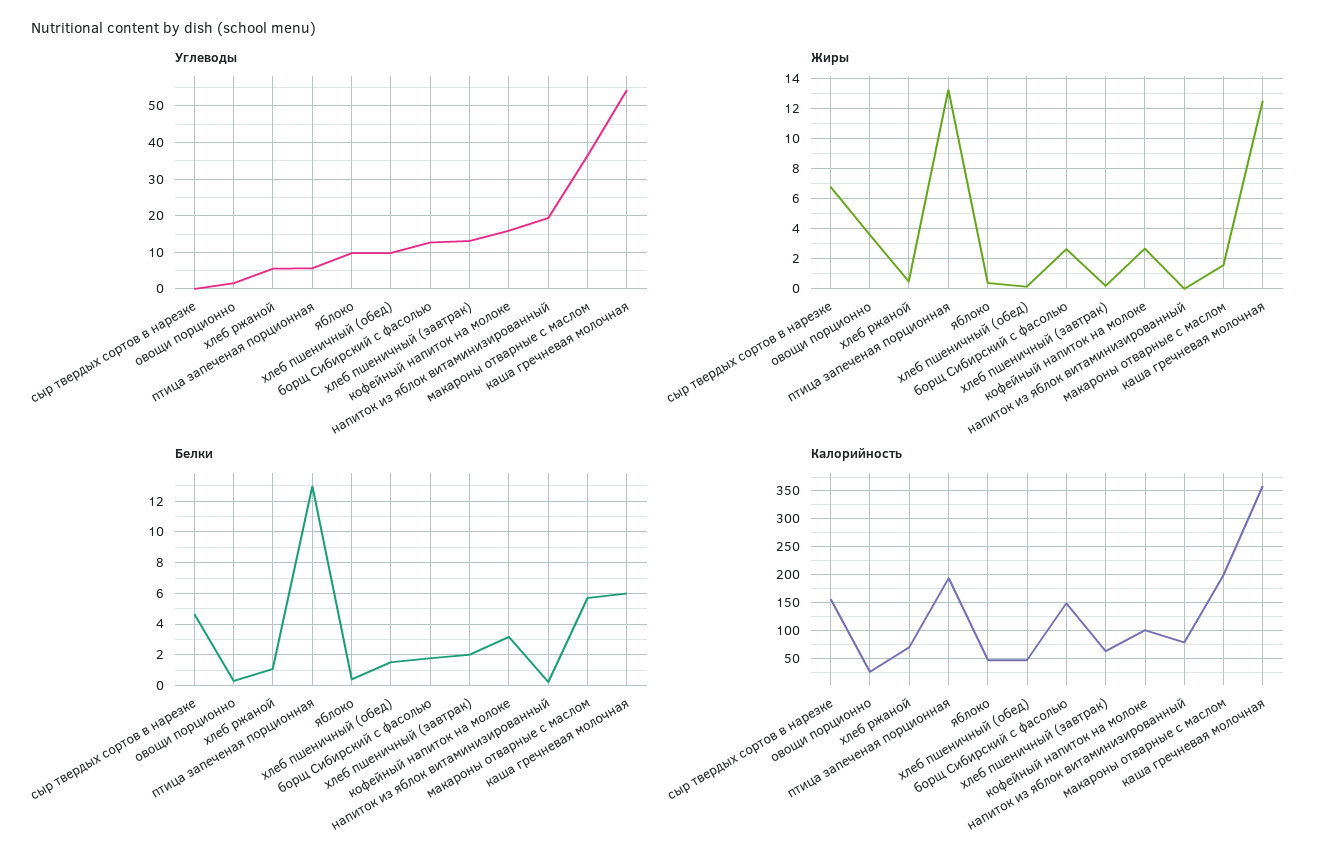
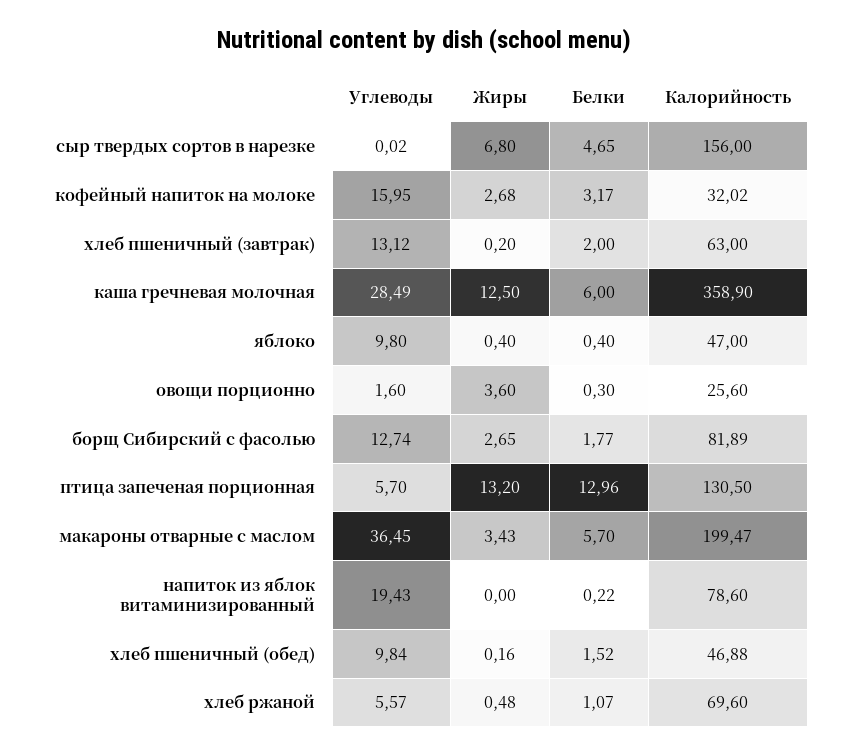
  {
    "Углеводы": {
      "сыр твердых сортов в нарезке": 0.02,
      "овощи порционно": 1.6,
      "хлеб ржаной": 5.57,
      "птица запеченая порционная": 5.7,
      "яблоко": 9.8,
      "хлеб пшеничный (обед)": 9.84,
      "борщ Сибирский с фасолью": 12.74,
      "хлеб пшеничный (завтрак)": 13.12,
      "кофейный напиток на молоке": 15.95,
      "напиток из яблок витаминизированный": 19.43,
      "макароны отварные с маслом": 36.45,
-     "каша гречневая молочная": 54
+     "каша гречневая молочная": 28.49
    },
    "Жиры": {
      "сыр твердых сортов в нарезке": 6.8,
      "овощи порционно": 3.6,
      "хлеб ржаной": 0.48,
      "птица запеченая порционная": 13.2,
      "яблоко": 0.4,
      "хлеб пшеничный (обед)": 0.16,
      "борщ Сибирский с фасолью": 2.65,
      "хлеб пшеничный (завтрак)": 0.2,
      "кофейный напиток на молоке": 2.68,
      "напиток из яблок витаминизированный": 0,
-     "макароны отварные с маслом": 1.5,
+     "макароны отварные с маслом": 3.43,
      "каша гречневая молочная": 12.5
    },
    "Белки": {
      "сыр твердых сортов в нарезке": 4.65,
      "овощи порционно": 0.3,
      "хлеб ржаной": 1.07,
      "птица запеченая порционная": 12.96,
      "яблоко": 0.4,
      "хлеб пшеничный (обед)": 1.52,
      "борщ Сибирский с фасолью": 1.77,
      "хлеб пшеничный (завтрак)": 2,
      "кофейный напиток на молоке": 3.17,
      "напиток из яблок витаминизированный": 0.22,
      "макароны отварные с маслом": 5.7,
      "каша гречневая молочная": 6
    },
    "Калорийность": {
      "сыр твердых сортов в нарезке": 156,
      "овощи порционно": 25.6,
      "хлеб ржаной": 69.6,
-     "птица запеченая порционная": 200,
+     "птица запеченая порционная": 130.5,
      "яблоко": 47,
      "хлеб пшеничный (обед)": 46.88,
-     "борщ Сибирский с фасолью": 150,
+     "борщ Сибирский с фасолью": 81.89,
      "хлеб пшеничный (завтрак)": 63,
-     "кофейный напиток на молоке": 100,
+     "кофейный напиток на молоке": 32.02,
      "напиток из яблок витаминизированный": 78.6,
      "макароны отварные с маслом": 199.47,
      "каша гречневая молочная": 358.9
    }
  }

